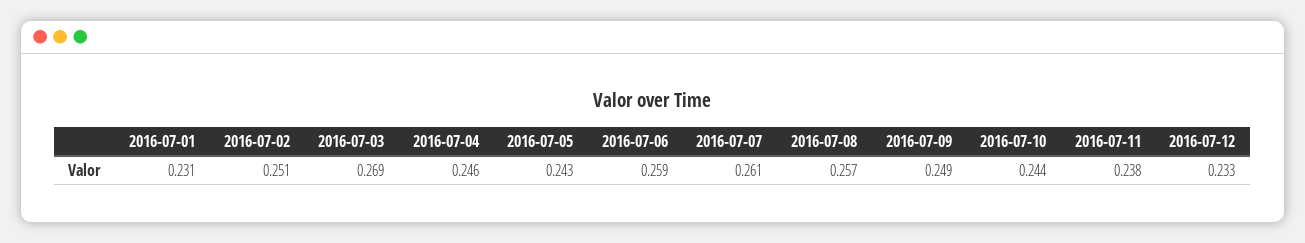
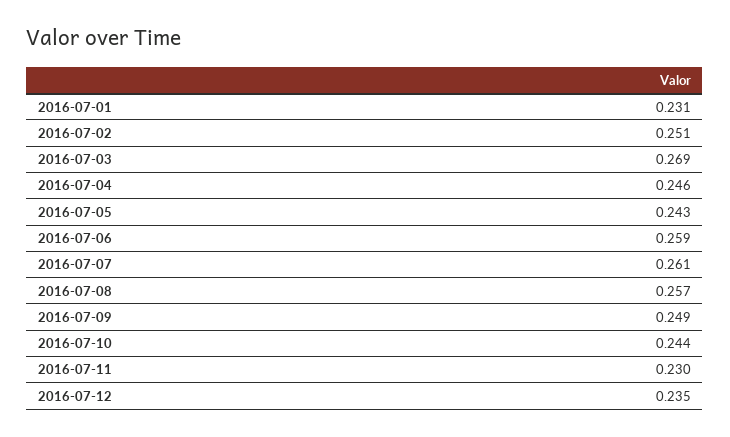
  {
    "2016-07-01": 0.231,
    "2016-07-02": 0.251,
    "2016-07-03": 0.269,
    "2016-07-04": 0.246,
    "2016-07-05": 0.243,
    "2016-07-06": 0.259,
    "2016-07-07": 0.261,
    "2016-07-08": 0.257,
    "2016-07-09": 0.249,
    "2016-07-10": 0.244,
-   "2016-07-11": 0.238,
+   "2016-07-11": 0.23,
-   "2016-07-12": 0.233
+   "2016-07-12": 0.235
  }

